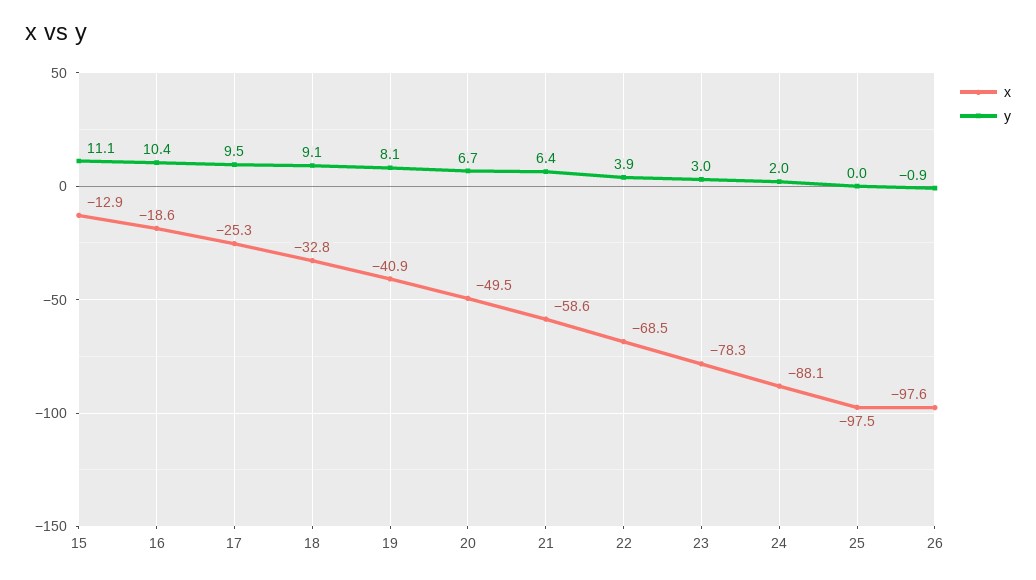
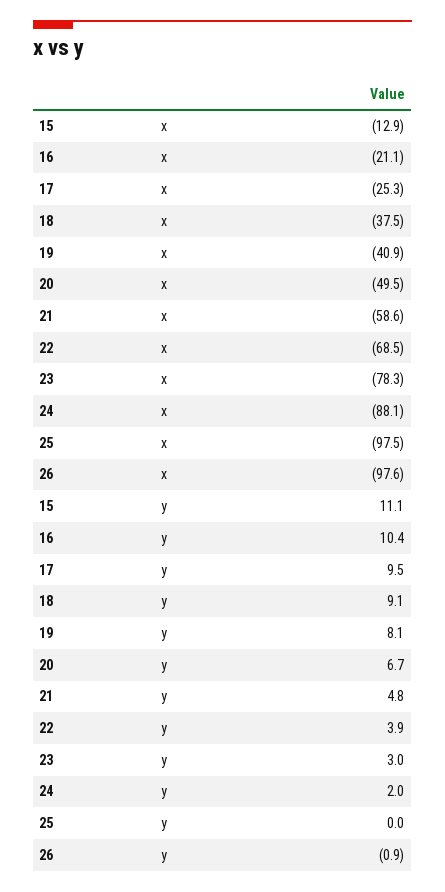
  {
    "x": {
      "15": -12.9,
-     "16": -18.6,
+     "16": -21.1,
      "17": -25.3,
-     "18": -32.8,
+     "18": -37.5,
      "19": -40.9,
      "20": -49.5,
      "21": -58.6,
      "22": -68.5,
      "23": -78.3,
      "24": -88.1,
      "25": -97.5,
      "26": -97.6
    },
    "y": {
      "15": 11.1,
      "16": 10.4,
      "17": 9.5,
      "18": 9.1,
      "19": 8.1,
      "20": 6.7,
-     "21": 6.4,
+     "21": 4.8,
      "22": 3.9,
      "23": 3,
      "24": 2,
      "25": 0,
      "26": -0.9
    }
  }

